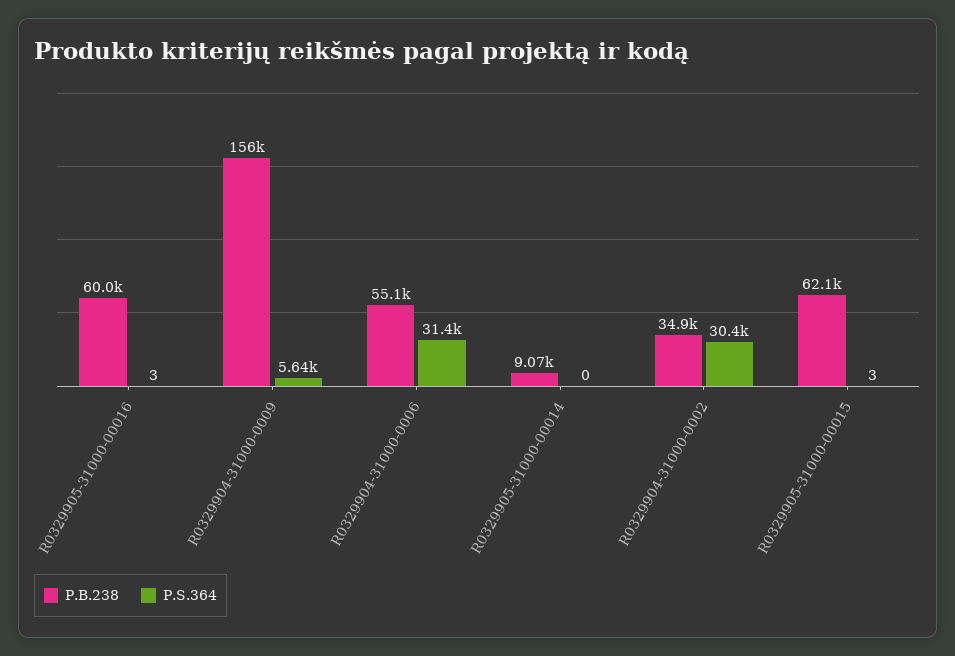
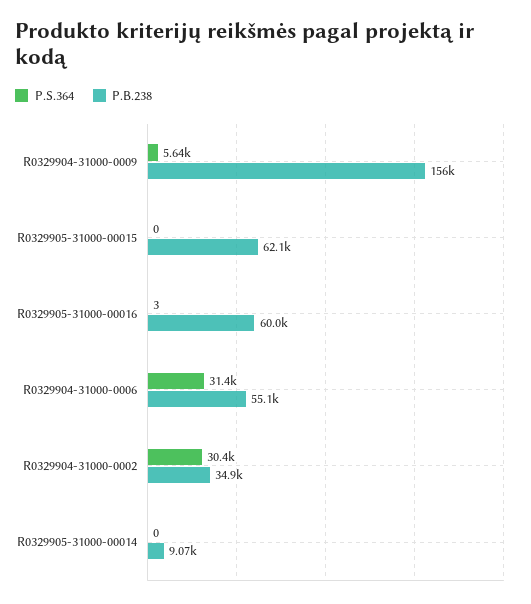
  {
    "P.B.238": {
      "R0329905-31000-00016": 60000,
      "R0329904-31000-0009": 156000,
      "R0329904-31000-0006": 55100,
      "R0329905-31000-00014": 9070,
      "R0329904-31000-0002": 34900,
      "R0329905-31000-00015": 62100
    },
    "P.S.364": {
      "R0329905-31000-00016": 3,
      "R0329904-31000-0009": 5640,
      "R0329904-31000-0006": 31400,
      "R0329905-31000-00014": 0,
      "R0329904-31000-0002": 30400,
-     "R0329905-31000-00015": 3
+     "R0329905-31000-00015": 0
    }
  }

